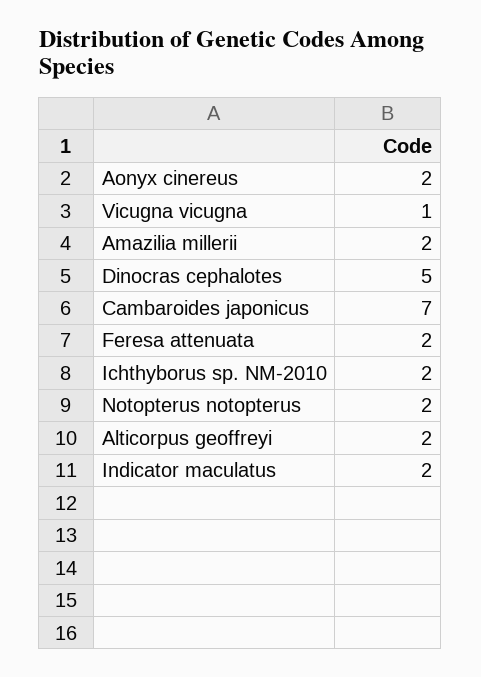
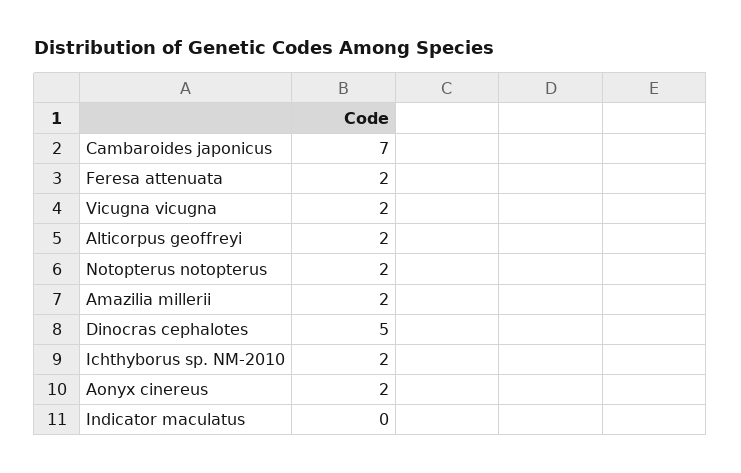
  {
    "Aonyx cinereus": 2,
-   "Vicugna vicugna": 1,
+   "Vicugna vicugna": 2,
    "Amazilia millerii": 2,
    "Dinocras cephalotes": 5,
    "Cambaroides japonicus": 7,
    "Feresa attenuata": 2,
    "Ichthyborus sp. NM-2010": 2,
    "Notopterus notopterus": 2,
    "Alticorpus geoffreyi": 2,
-   "Indicator maculatus": 2
+   "Indicator maculatus": 0
  }

